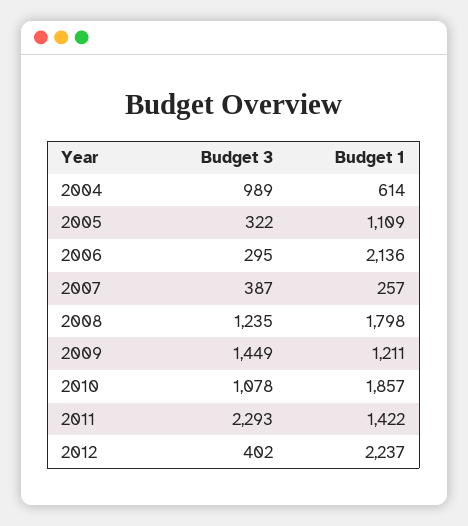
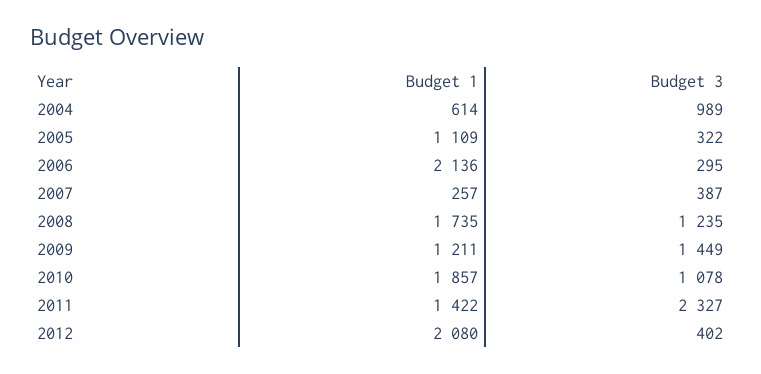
  {
    "Budget 3": {
      "2004": 989,
      "2005": 322,
      "2006": 295,
      "2007": 387,
      "2008": 1235,
      "2009": 1449,
      "2010": 1078,
-     "2011": 2293,
+     "2011": 2327,
      "2012": 402
    },
    "Budget 1": {
      "2004": 614,
      "2005": 1109,
      "2006": 2136,
      "2007": 257,
-     "2008": 1798,
+     "2008": 1735,
      "2009": 1211,
      "2010": 1857,
      "2011": 1422,
-     "2012": 2237
+     "2012": 2080
    }
  }

